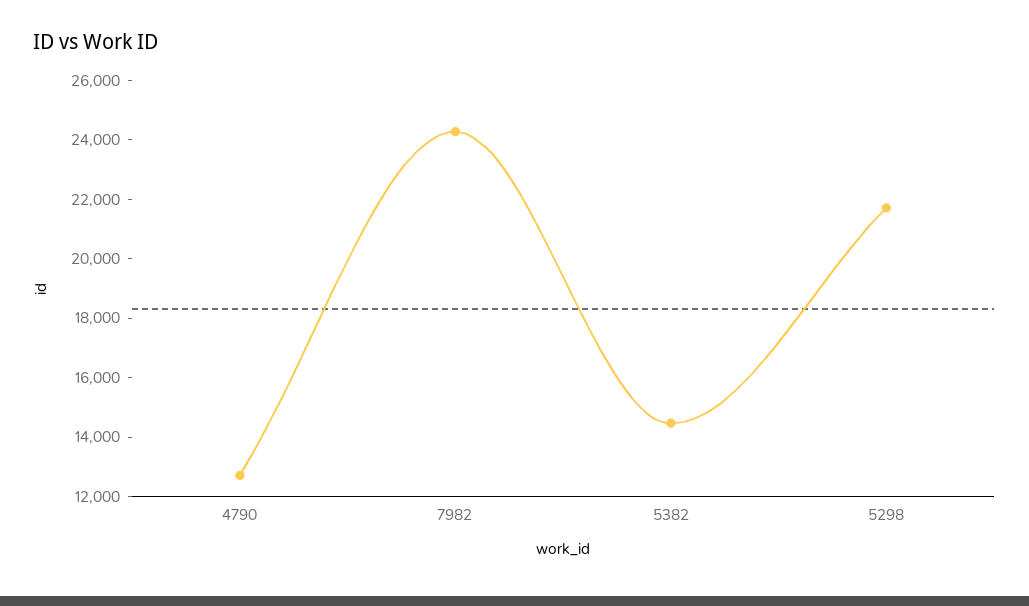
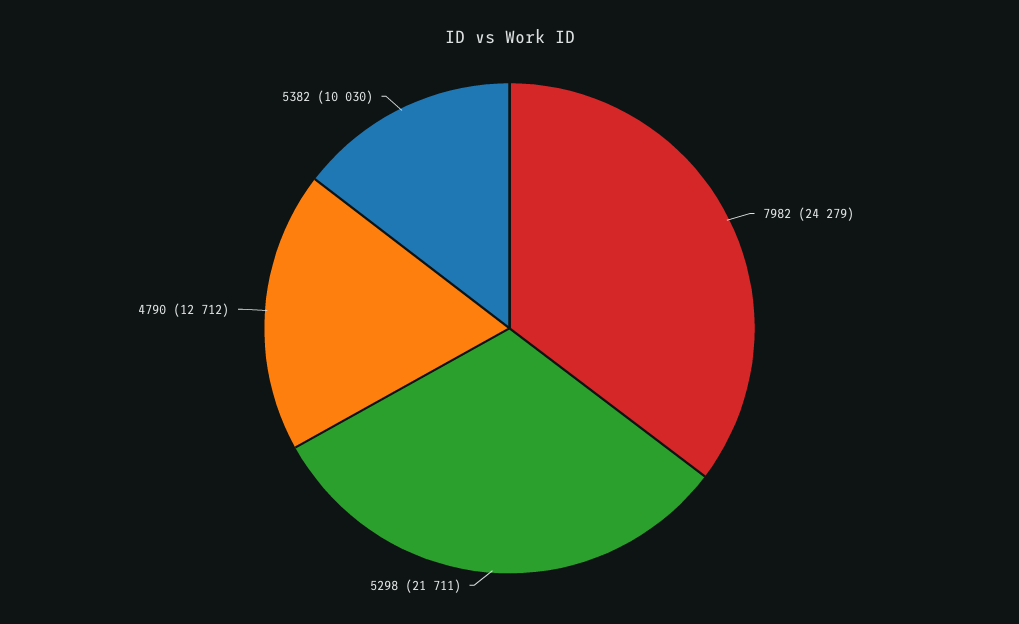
  {
    "4790": 12712,
    "7982": 24279,
-   "5382": 14500,
+   "5382": 10030,
    "5298": 21711
  }

